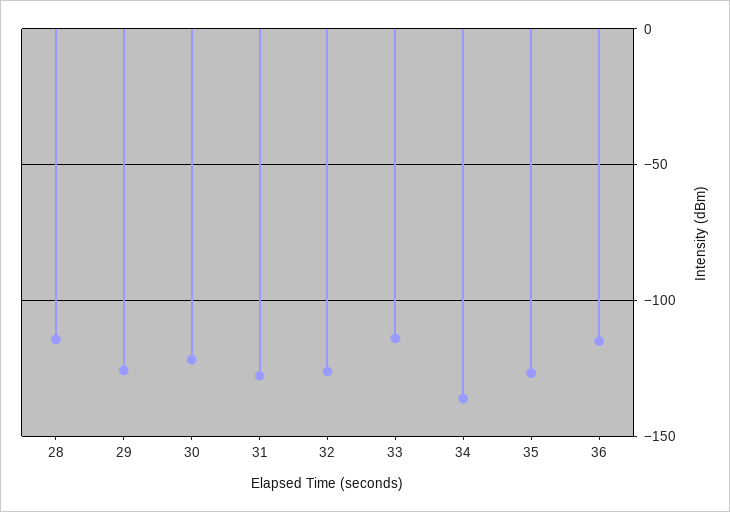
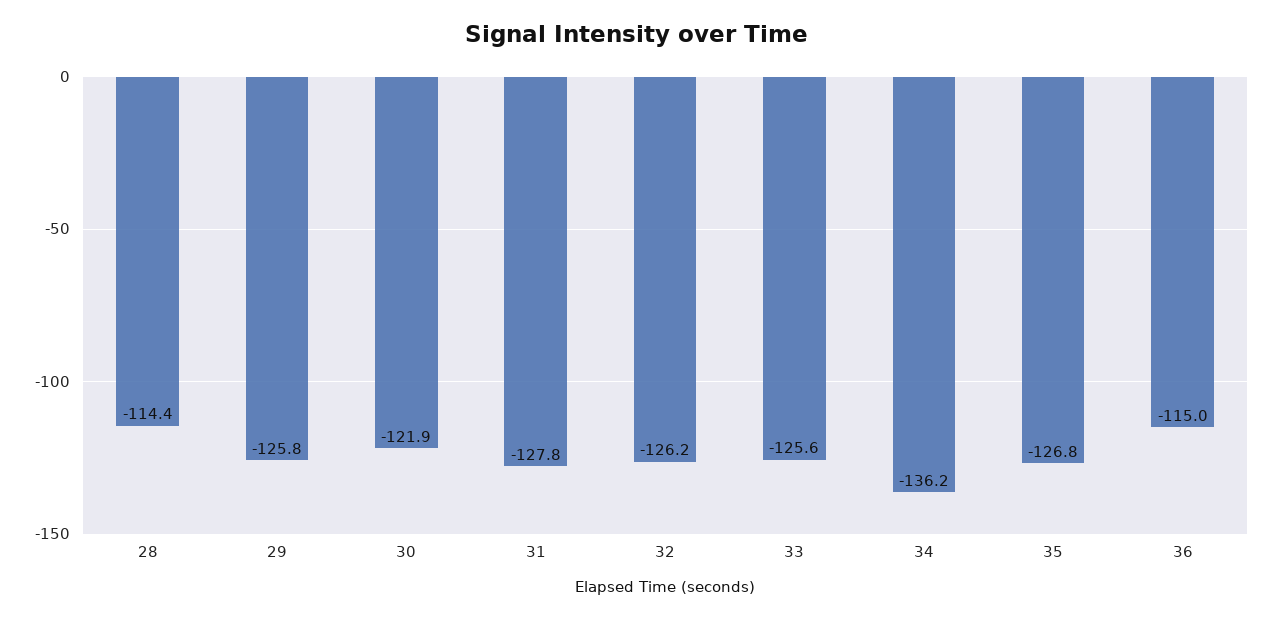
  {
    "28": -114.4,
    "29": -125.8,
    "30": -121.9,
    "31": -127.8,
    "32": -126.2,
-   "33": -115,
+   "33": -125.6,
    "34": -136.2,
    "35": -126.8,
    "36": -115
  }

